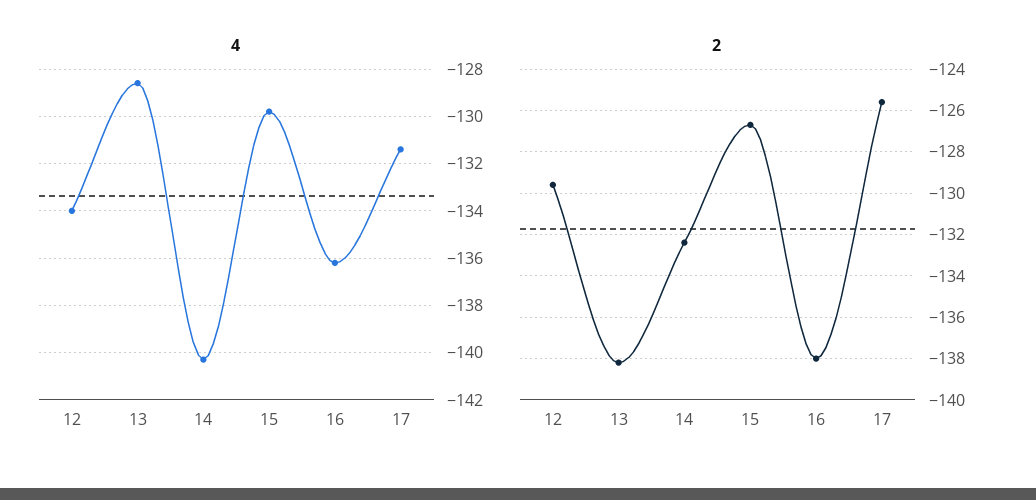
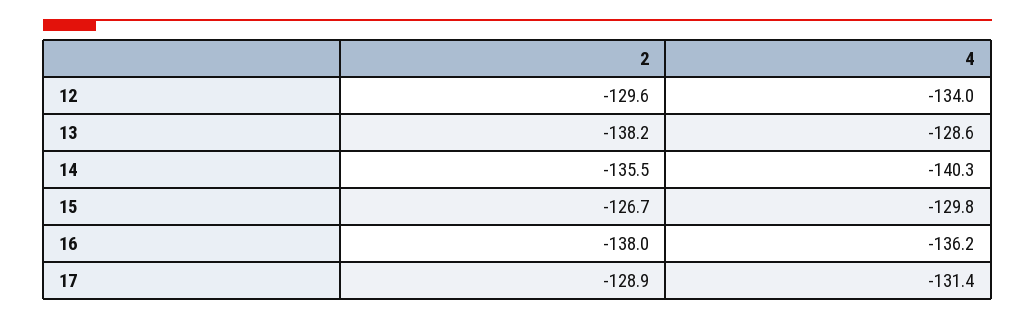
  {
    "4": {
      "12": -134,
      "13": -128.6,
      "14": -140.3,
      "15": -129.8,
      "16": -136.2,
      "17": -131.4
    },
    "2": {
      "12": -129.6,
      "13": -138.2,
-     "14": -132.5,
+     "14": -135.5,
      "15": -126.7,
      "16": -138,
-     "17": -125.5
+     "17": -128.9
    }
  }

